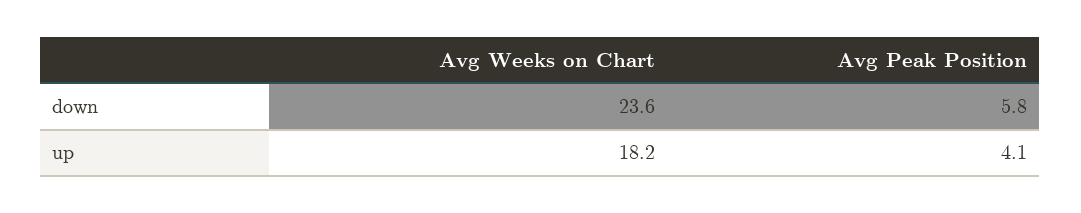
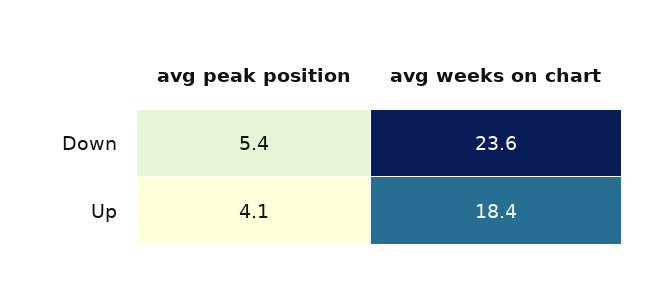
  {
    "Avg Weeks on Chart": {
      "down": 23.6,
-     "up": 18.2
+     "up": 18.4
    },
    "Avg Peak Position": {
-     "down": 5.8,
+     "down": 5.4,
      "up": 4.1
    }
  }

